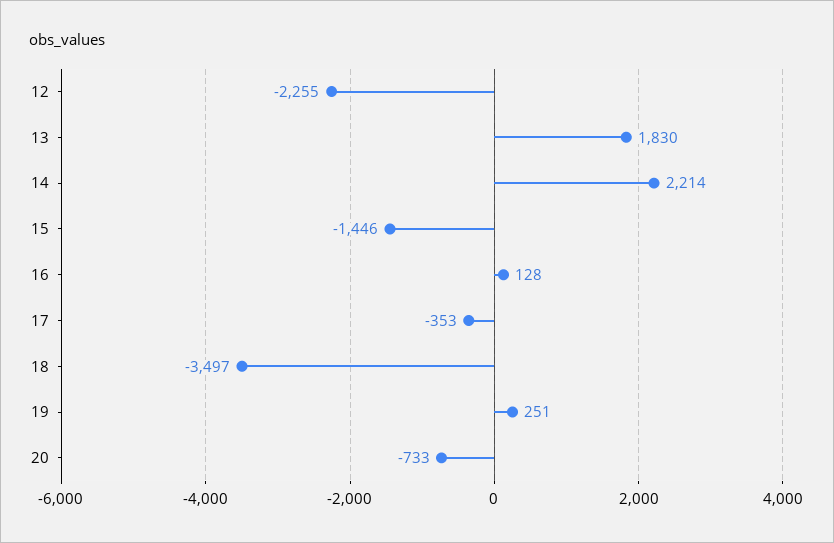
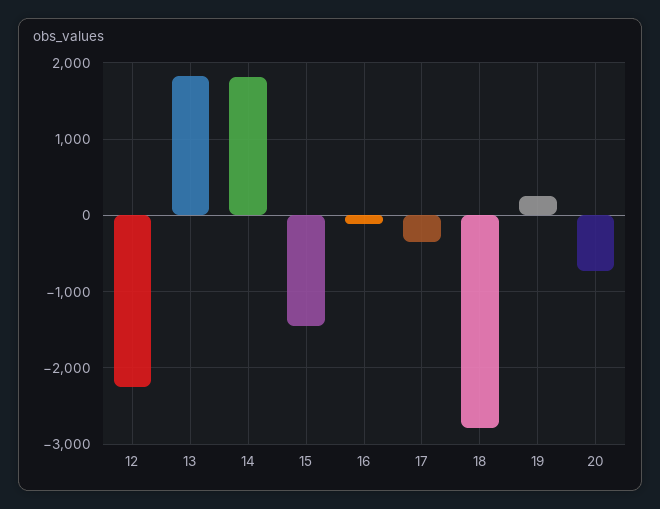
  {
    "12": -2255,
    "13": 1830,
-   "14": 2214,
+   "14": 1800,
    "15": -1446,
-   "16": 128,
+   "16": -100,
    "17": -353,
-   "18": -3497,
+   "18": -2800,
    "19": 251,
    "20": -733
  }

